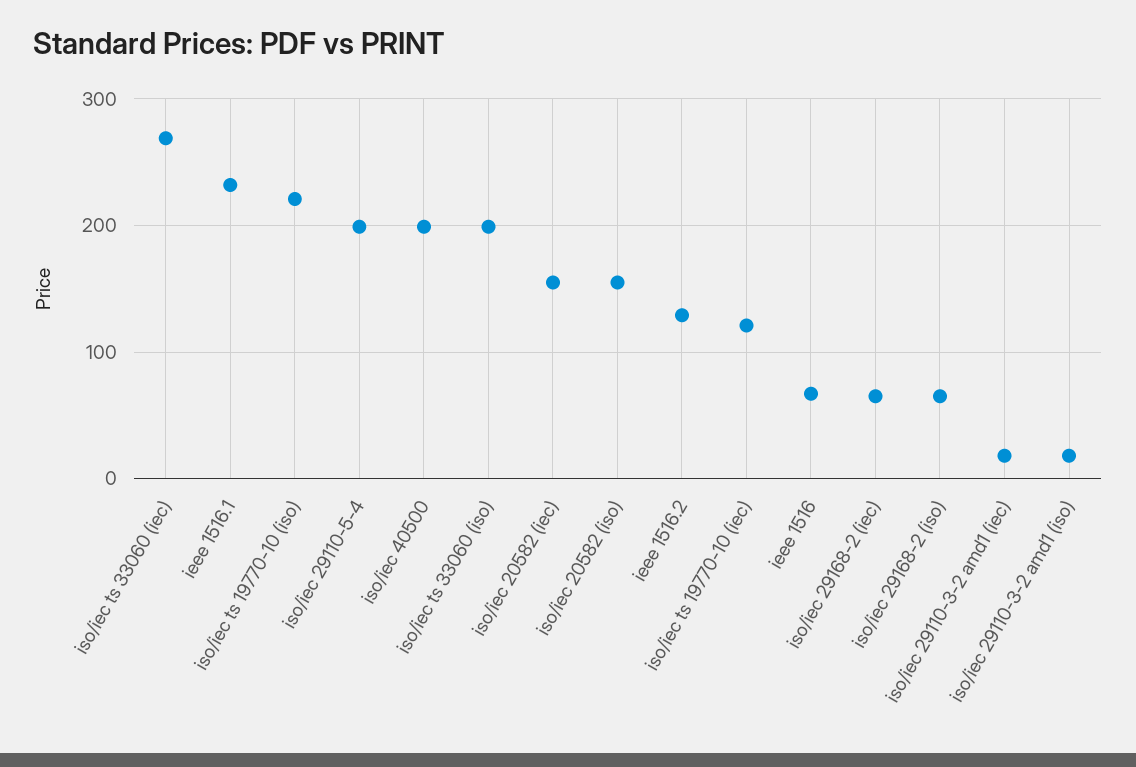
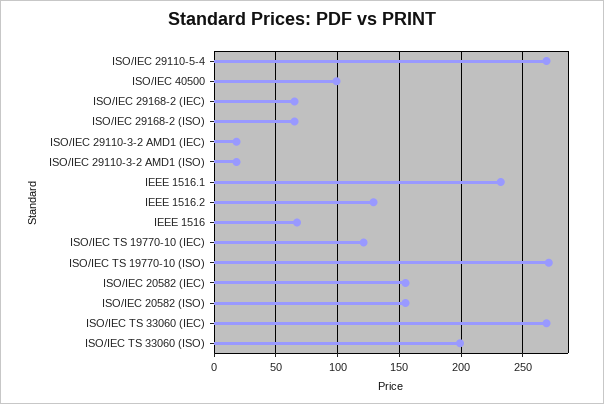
  {
    "iso/iec ts 33060 (iec)": 270,
    "ieee 1516.1": 230,
-   "iso/iec ts 19770-10 (iso)": 220,
+   "iso/iec ts 19770-10 (iso)": 270,
-   "iso/iec 29110-5-4": 200,
+   "iso/iec 29110-5-4": 270,
-   "iso/iec 40500": 200,
+   "iso/iec 40500": 100,
    "iso/iec ts 33060 (iso)": 200,
    "iso/iec 20582 (iec)": 155,
    "iso/iec 20582 (iso)": 155,
    "ieee 1516.2": 130,
    "iso/iec ts 19770-10 (iec)": 120,
    "ieee 1516": 65,
    "iso/iec 29168-2 (iec)": 65,
    "iso/iec 29168-2 (iso)": 65,
    "iso/iec 29110-3-2 amd1 (iec)": 20,
    "iso/iec 29110-3-2 amd1 (iso)": 20
  }

